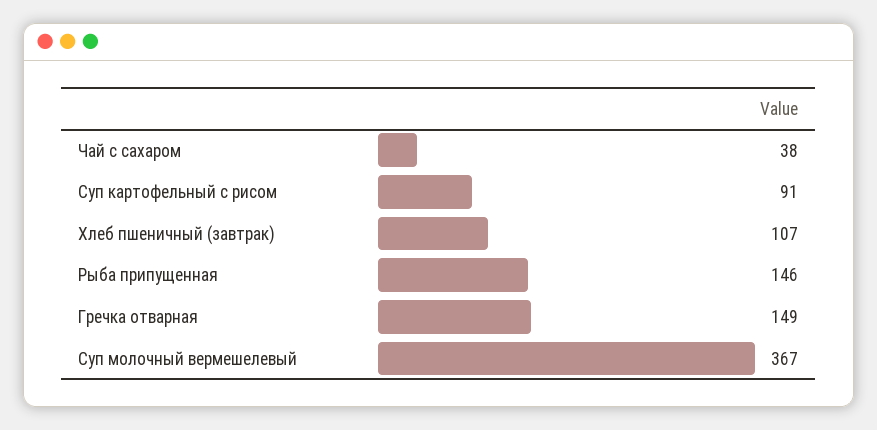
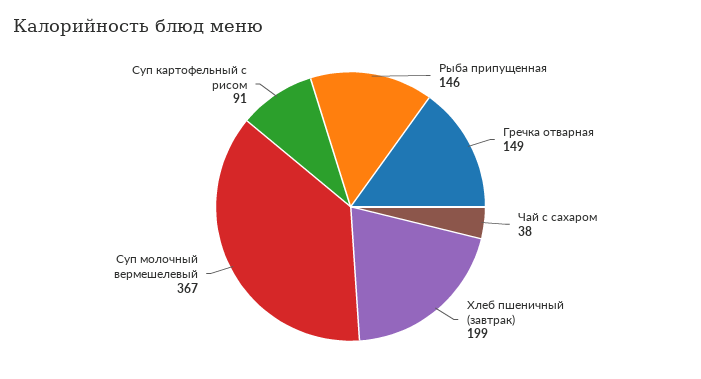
  {
    "Чай с сахаром": 38,
    "Суп картофельный с рисом": 91,
-   "Хлеб пшеничный (завтрак)": 107,
+   "Хлеб пшеничный (завтрак)": 199,
    "Рыба припущенная": 146,
    "Гречка отварная": 149,
    "Суп молочный вермешелевый": 367
  }

